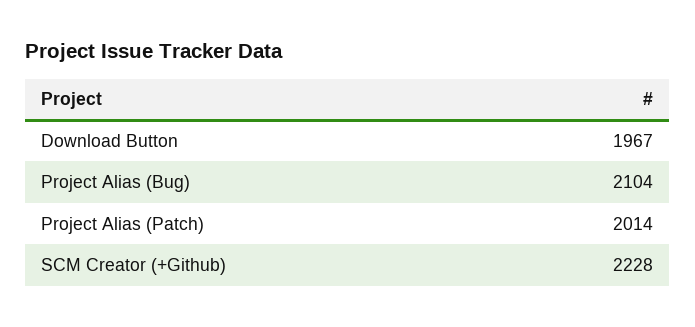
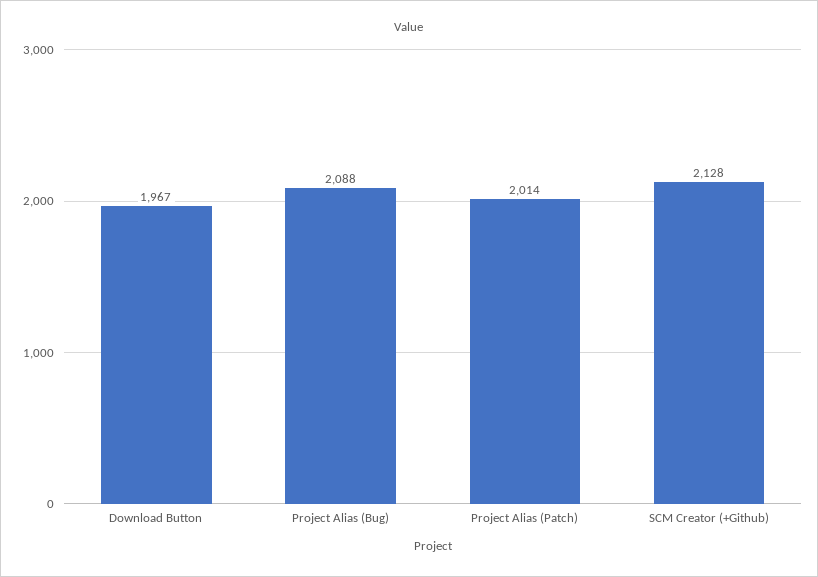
  {
    "Download Button": 1967,
-   "Project Alias (Bug)": 2104,
+   "Project Alias (Bug)": 2088,
    "Project Alias (Patch)": 2014,
-   "SCM Creator (+Github)": 2228
+   "SCM Creator (+Github)": 2128
  }

